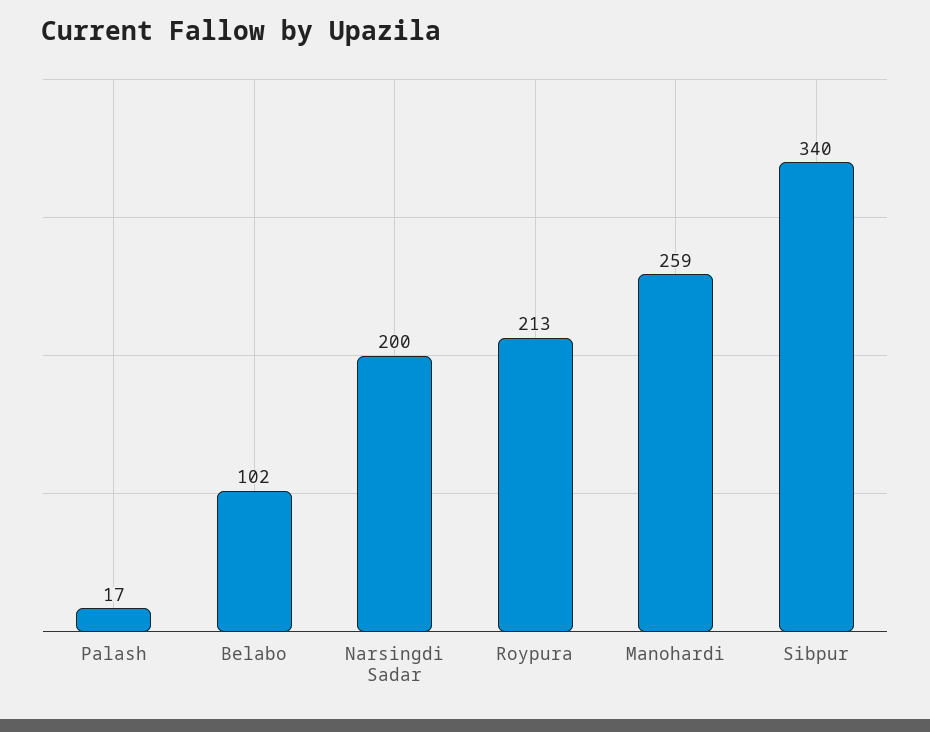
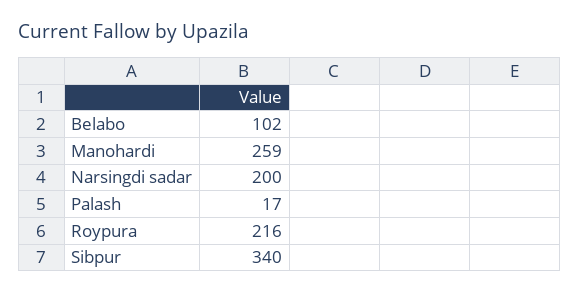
  {
    "Palash": 17,
    "Belabo": 102,
    "Narsingdi Sadar": 200,
-   "Roypura": 213,
+   "Roypura": 216,
    "Manohardi": 259,
    "Sibpur": 340
  }

